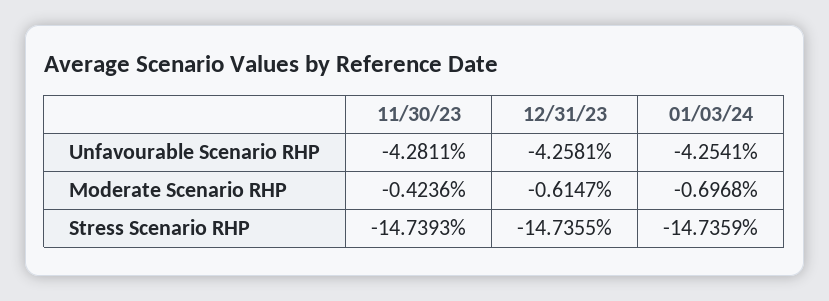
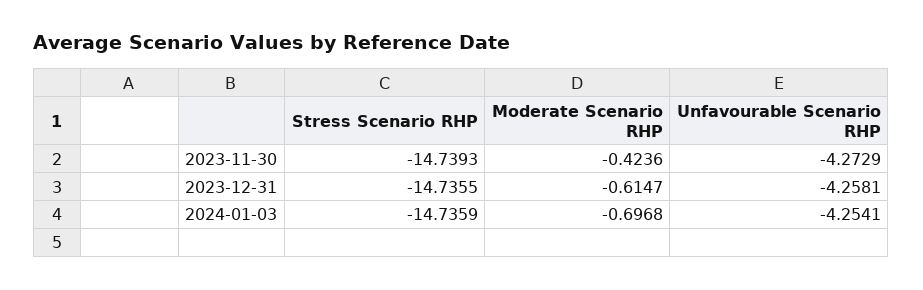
  {
    "11/30/23": {
-     "Unfavourable Scenario RHP": -4.2811,
+     "Unfavourable Scenario RHP": -4.2729,
      "Moderate Scenario RHP": -0.4236,
      "Stress Scenario RHP": -14.7393
    },
    "12/31/23": {
      "Unfavourable Scenario RHP": -4.2581,
      "Moderate Scenario RHP": -0.6147,
      "Stress Scenario RHP": -14.7355
    },
    "01/03/24": {
      "Unfavourable Scenario RHP": -4.2541,
      "Moderate Scenario RHP": -0.6968,
      "Stress Scenario RHP": -14.7359
    }
  }

